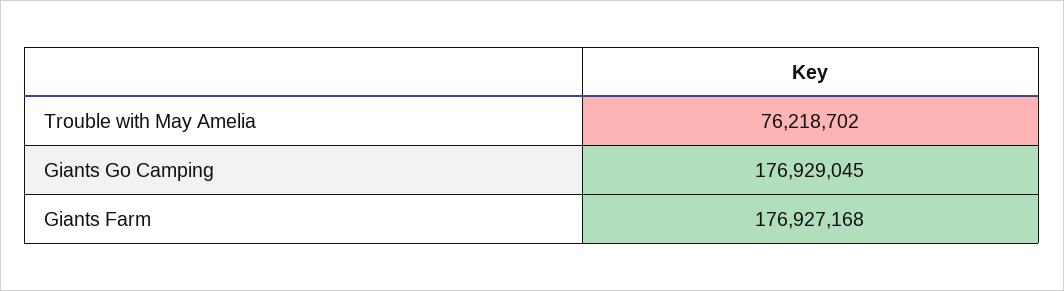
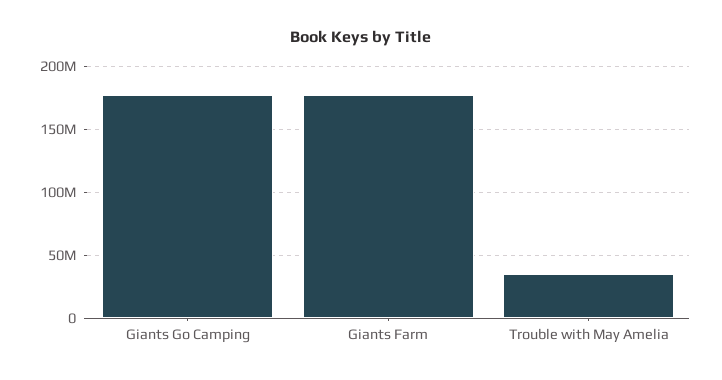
  {
-   "Trouble with May Amelia": 76218702,
+   "Trouble with May Amelia": 35000000,
    "Giants Go Camping": 176929045,
    "Giants Farm": 176927168
  }

